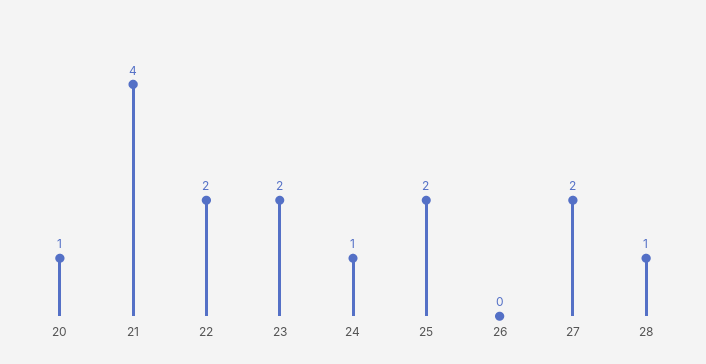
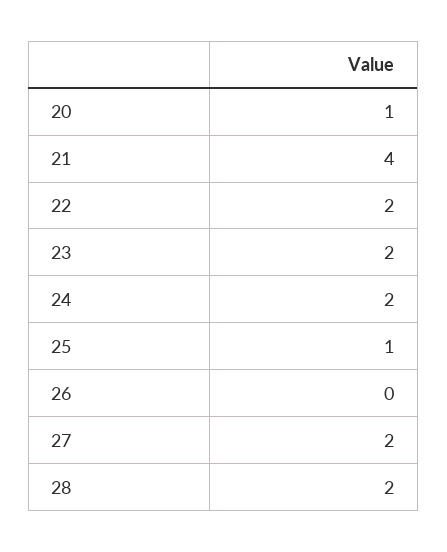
  {
    "20": 1,
    "21": 4,
    "22": 2,
    "23": 2,
-   "24": 1,
+   "24": 2,
-   "25": 2,
+   "25": 1,
    "26": 0,
    "27": 2,
-   "28": 1
+   "28": 2
  }

